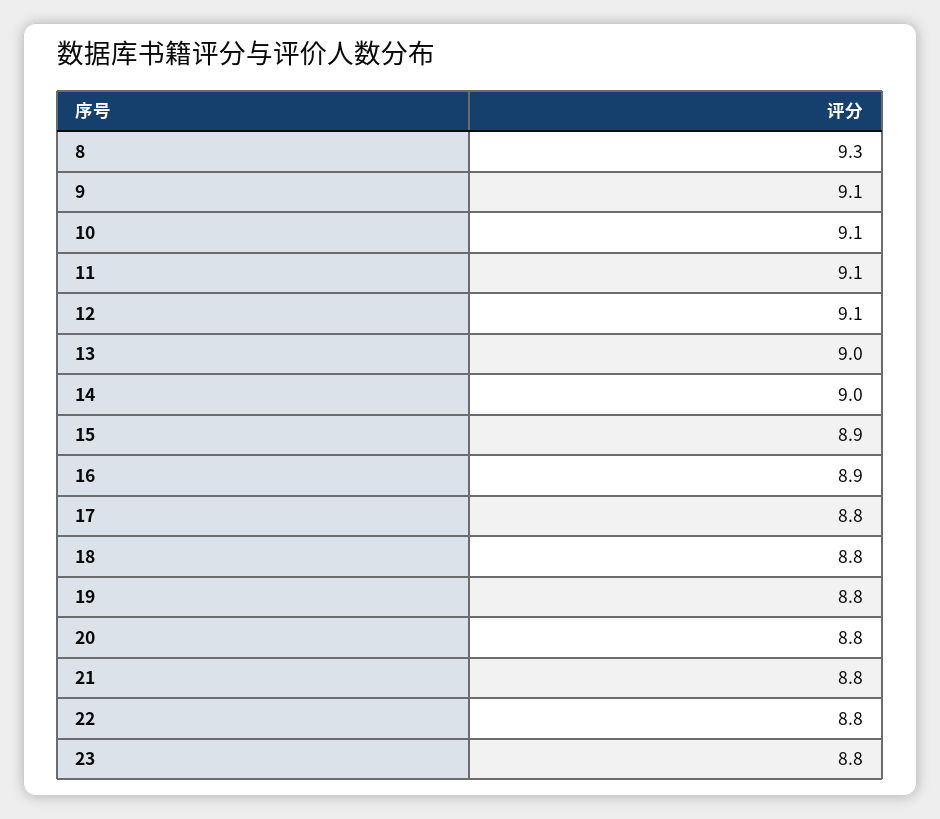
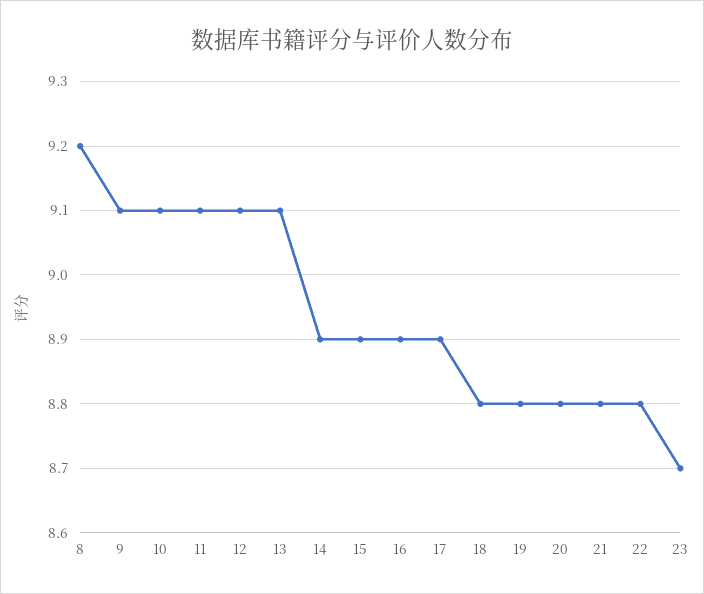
  {
-   "8": 9.3,
+   "8": 9.2,
    "9": 9.1,
    "10": 9.1,
    "11": 9.1,
    "12": 9.1,
-   "13": 9,
+   "13": 9.1,
-   "14": 9,
+   "14": 8.9,
    "15": 8.9,
    "16": 8.9,
-   "17": 8.8,
+   "17": 8.9,
    "18": 8.8,
    "19": 8.8,
    "20": 8.8,
    "21": 8.8,
    "22": 8.8,
-   "23": 8.8
+   "23": 8.7
  }

